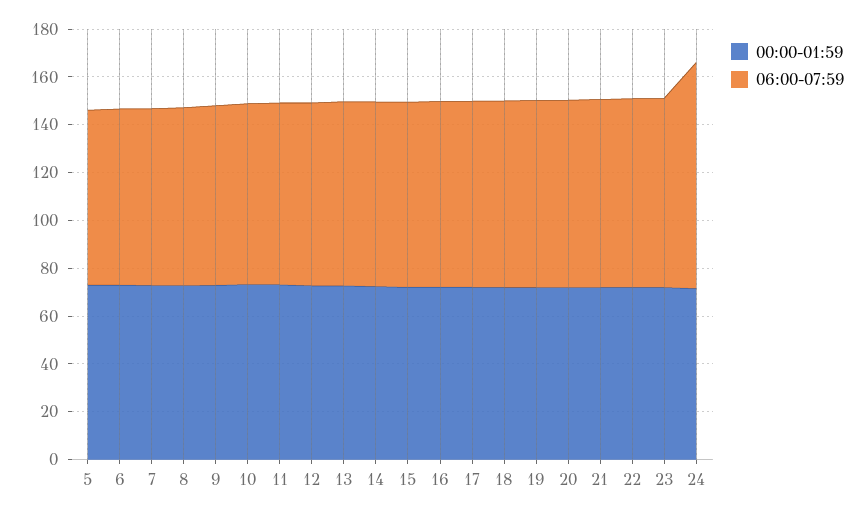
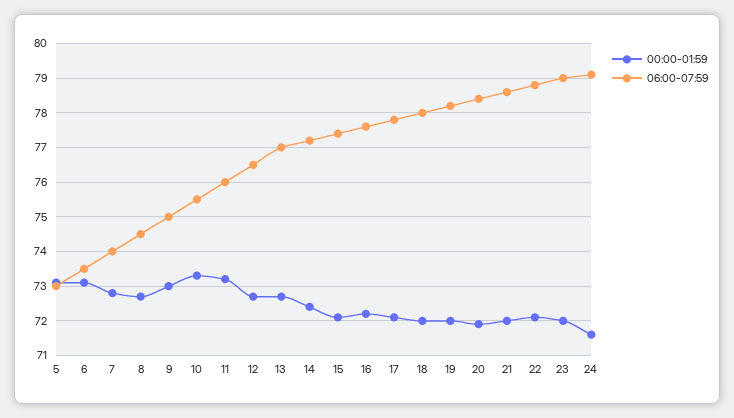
  {
    "00:00-01:59": {
      "5": 73,
      "6": 73,
      "7": 73,
      "8": 72.5,
      "9": 73,
      "10": 73.5,
      "11": 73,
      "12": 72.5,
      "13": 72.5,
      "14": 72.5,
      "15": 72,
      "16": 72,
      "17": 72,
      "18": 72,
      "19": 72,
      "20": 72,
      "21": 72,
      "22": 72,
      "23": 72,
      "24": 71.5
    },
    "06:00-07:59": {
      "5": 73,
      "6": 73.5,
      "7": 74,
      "8": 74.5,
      "9": 75,
      "10": 75.5,
      "11": 76,
      "12": 76.5,
      "13": 77,
      "14": 77,
      "15": 77.5,
      "16": 77.5,
      "17": 78,
      "18": 78,
      "19": 78,
      "20": 78.5,
      "21": 78.5,
      "22": 79,
      "23": 79,
-     "24": 95
+     "24": 79
    }
  }

